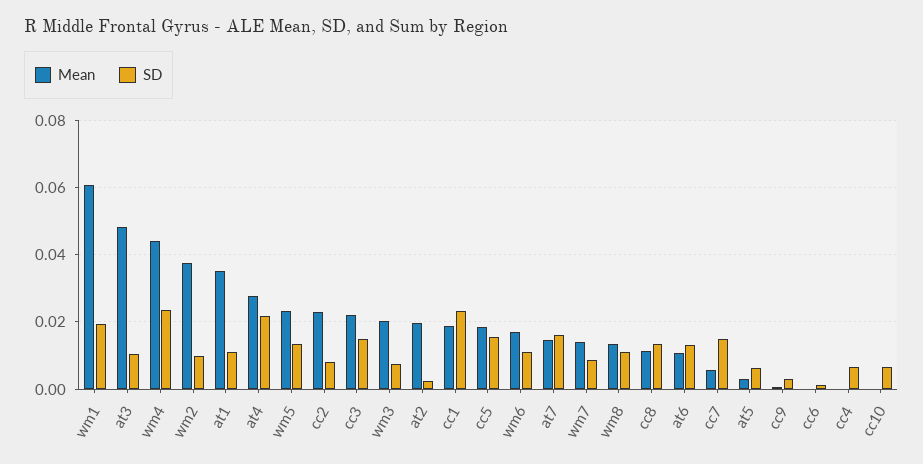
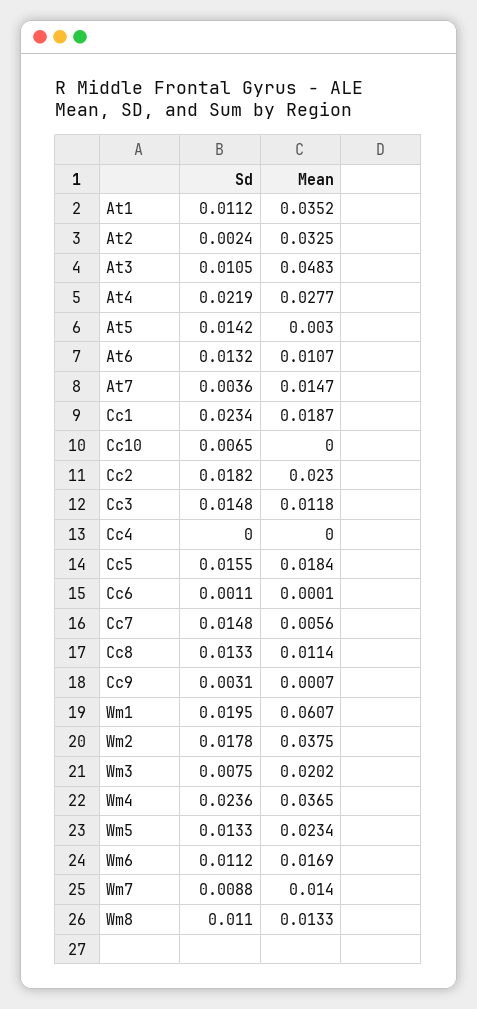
  {
    "Mean": {
      "wm1": 0.0607,
      "at3": 0.0483,
-     "wm4": 0.044,
+     "wm4": 0.0365,
      "wm2": 0.0375,
      "at1": 0.0352,
      "at4": 0.0277,
      "wm5": 0.0234,
      "cc2": 0.023,
-     "cc3": 0.022,
+     "cc3": 0.0118,
      "wm3": 0.0202,
-     "at2": 0.02,
+     "at2": 0.0325,
      "cc1": 0.0187,
      "cc5": 0.0184,
      "wm6": 0.0169,
      "at7": 0.0147,
      "wm7": 0.014,
      "wm8": 0.0133,
      "cc8": 0.0114,
      "at6": 0.0107,
      "cc7": 0.0056,
      "at5": 0.003,
      "cc9": 0.0007,
      "cc6": 0.0001,
      "cc4": 0,
      "cc10": 0
    },
    "SD": {
      "wm1": 0.0195,
      "at3": 0.0105,
      "wm4": 0.0236,
-     "wm2": 0.01,
+     "wm2": 0.0178,
      "at1": 0.0112,
      "at4": 0.0219,
      "wm5": 0.0133,
-     "cc2": 0.008,
+     "cc2": 0.0182,
      "cc3": 0.0148,
      "wm3": 0.0075,
      "at2": 0.0024,
      "cc1": 0.0234,
      "cc5": 0.0155,
      "wm6": 0.0112,
-     "at7": 0.016,
+     "at7": 0.0036,
      "wm7": 0.0088,
      "wm8": 0.011,
      "cc8": 0.0133,
      "at6": 0.0132,
      "cc7": 0.0148,
-     "at5": 0.006,
+     "at5": 0.0142,
      "cc9": 0.0031,
      "cc6": 0.0011,
-     "cc4": 0.006,
+     "cc4": 0,
      "cc10": 0.0065
    }
  }

